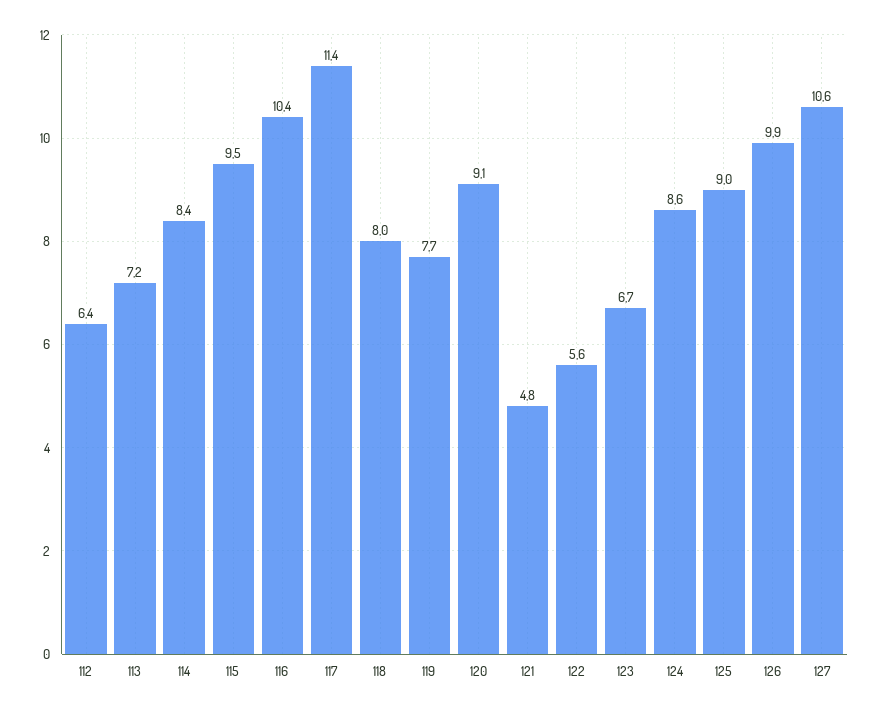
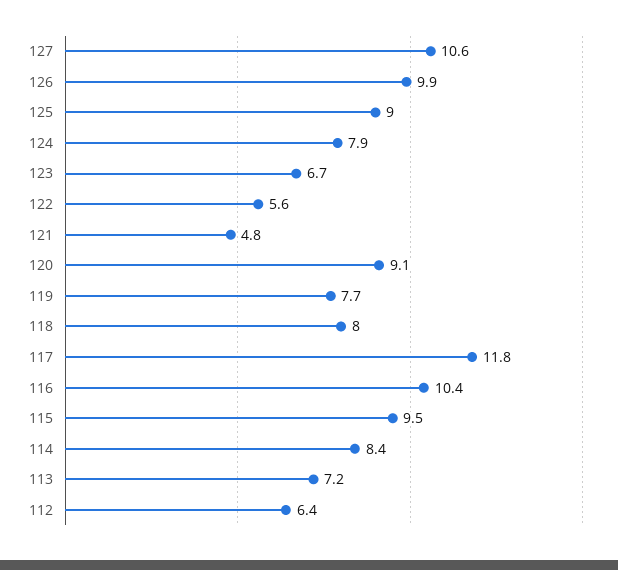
  {
    "112": 6.4,
    "113": 7.2,
    "114": 8.4,
    "115": 9.5,
    "116": 10.4,
-   "117": 11.4,
+   "117": 11.8,
    "118": 8,
    "119": 7.7,
    "120": 9.1,
    "121": 4.8,
    "122": 5.6,
    "123": 6.7,
-   "124": 8.6,
+   "124": 7.9,
    "125": 9,
    "126": 9.9,
    "127": 10.6
  }

